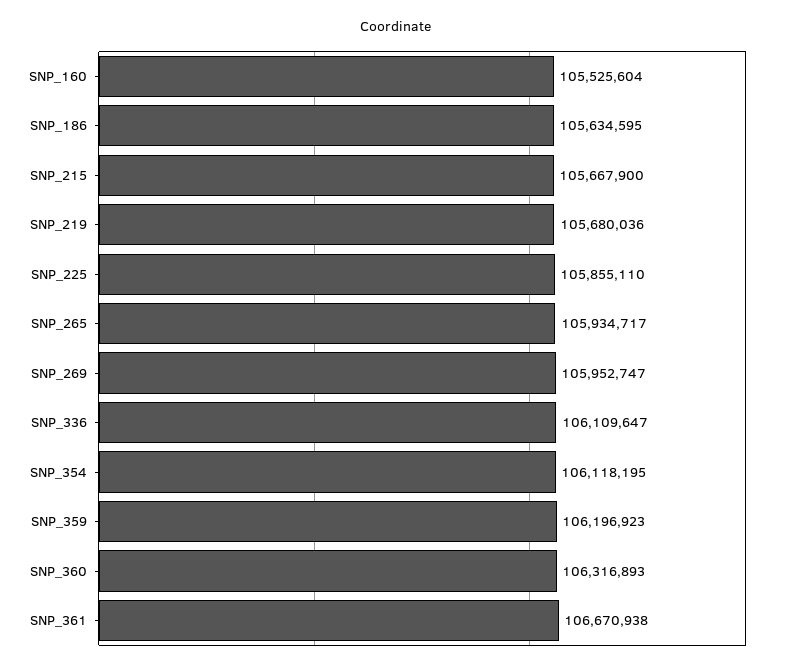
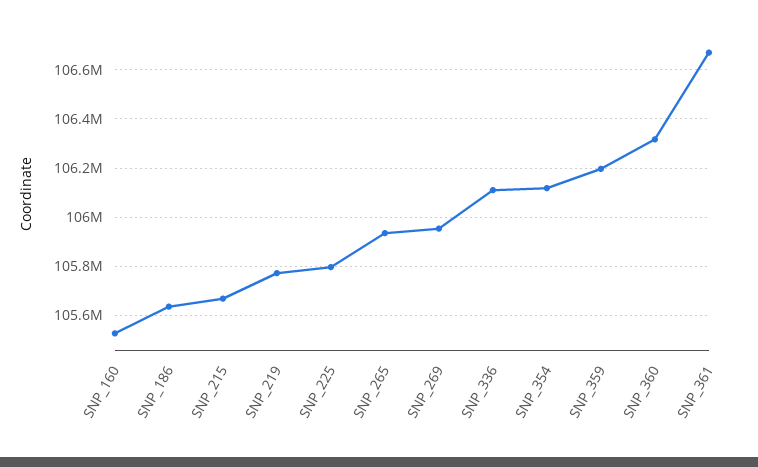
  {
    "SNP_160": 105525604,
    "SNP_186": 105634595,
    "SNP_215": 105667900,
-   "SNP_219": 105680036,
+   "SNP_219": 105775000,
-   "SNP_225": 105855110,
+   "SNP_225": 105800000,
    "SNP_265": 105934717,
    "SNP_269": 105952747,
    "SNP_336": 106109647,
    "SNP_354": 106118195,
    "SNP_359": 106196923,
    "SNP_360": 106316893,
    "SNP_361": 106670938
  }

